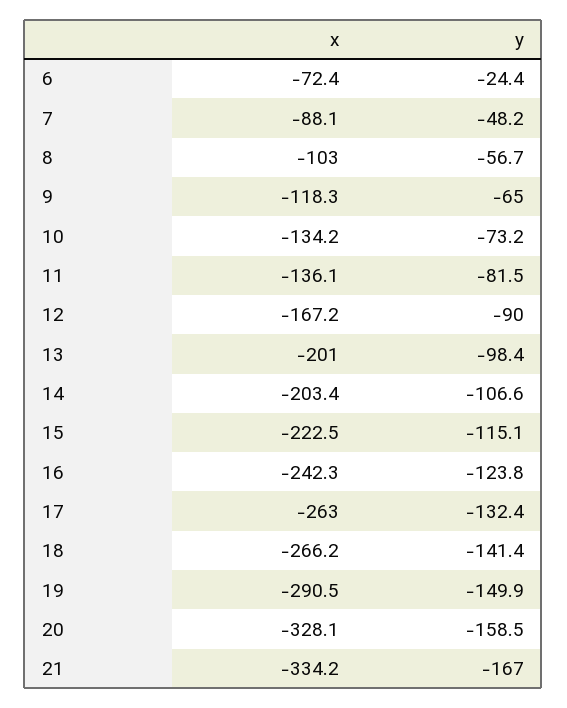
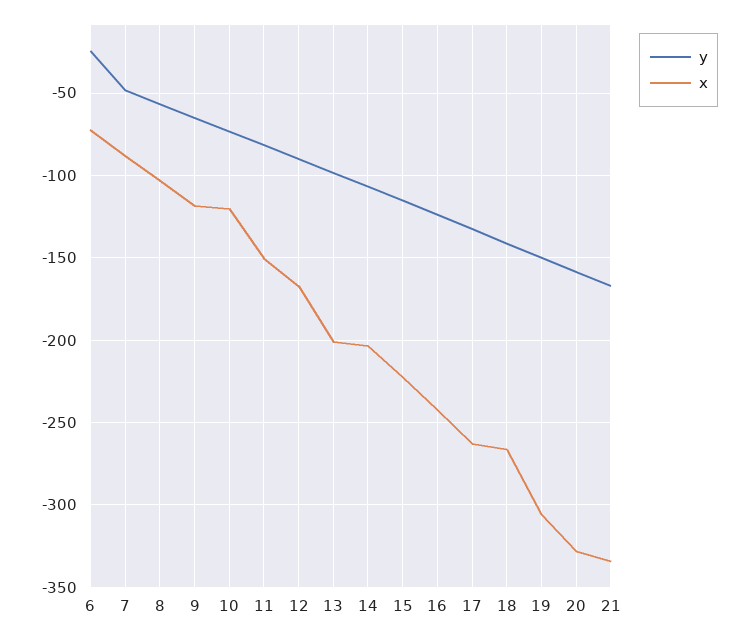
  {
    "x": {
      "6": -72.4,
      "7": -88.1,
      "8": -103,
      "9": -118.3,
-     "10": -134.2,
+     "10": -120,
-     "11": -136.1,
+     "11": -150,
      "12": -167.2,
      "13": -201,
      "14": -203.4,
      "15": -222.5,
      "16": -242.3,
      "17": -263,
      "18": -266.2,
-     "19": -290.5,
+     "19": -305,
      "20": -328.1,
      "21": -334.2
    },
    "y": {
      "6": -24.4,
      "7": -48.2,
      "8": -56.7,
      "9": -65,
      "10": -73.2,
      "11": -81.5,
      "12": -90,
      "13": -98.4,
      "14": -106.6,
      "15": -115.1,
      "16": -123.8,
      "17": -132.4,
      "18": -141.4,
      "19": -149.9,
      "20": -158.5,
      "21": -167
    }
  }

